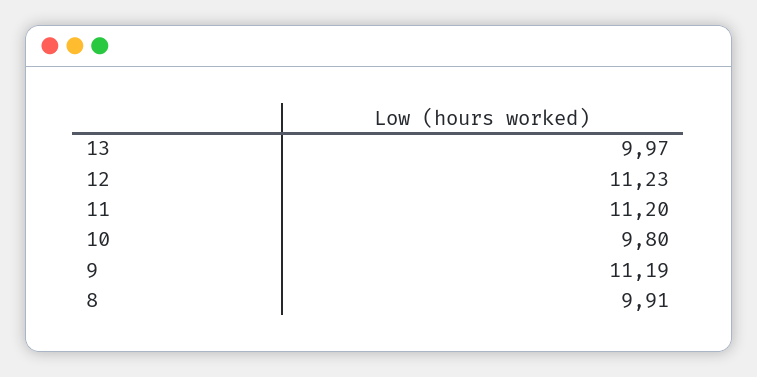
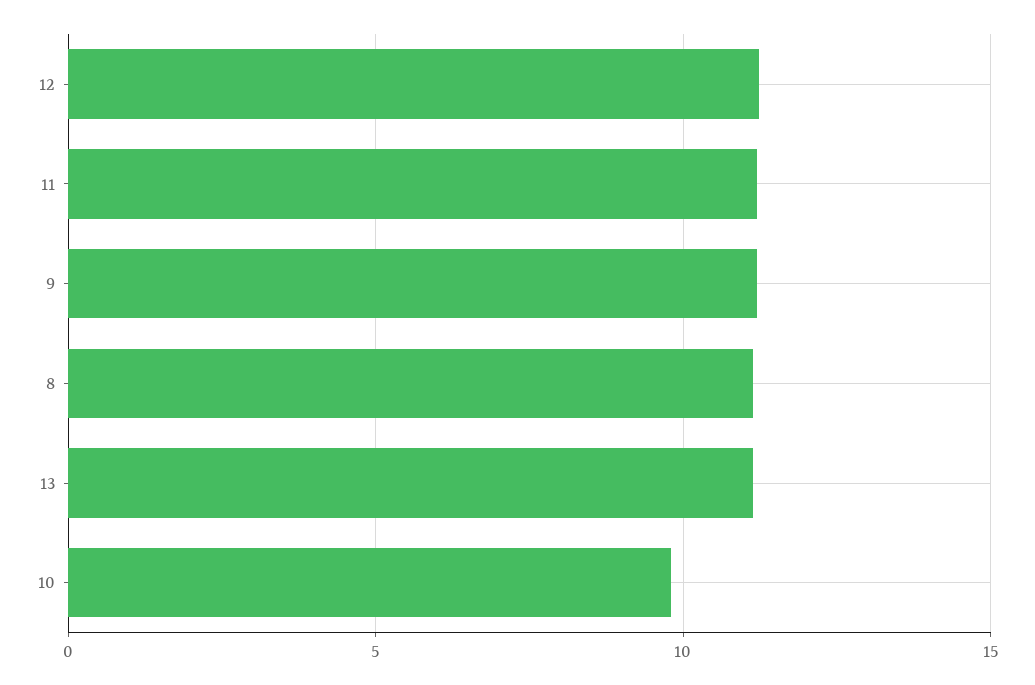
  {
-   "13": 9.97,
+   "13": 11,
    "12": 11.23,
    "11": 11.2,
    "10": 9.8,
    "9": 11.19,
-   "8": 9.91
+   "8": 11
  }

